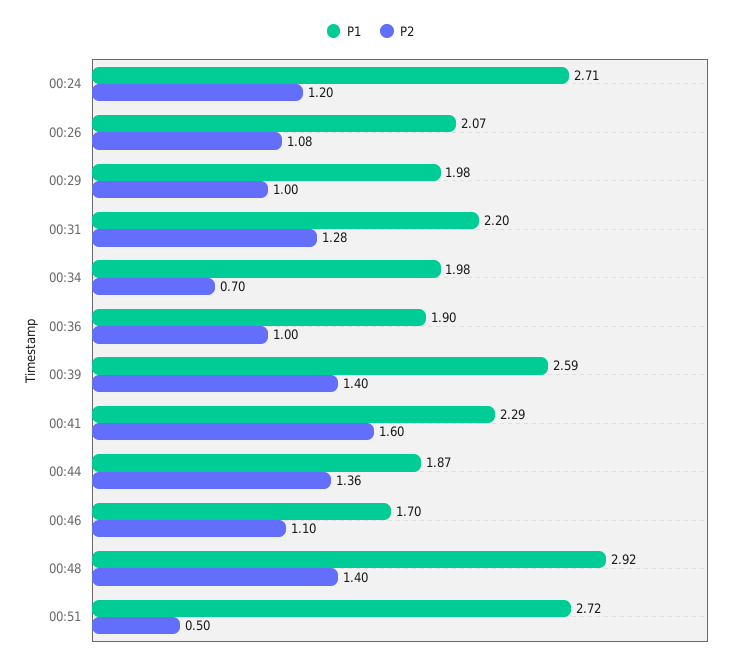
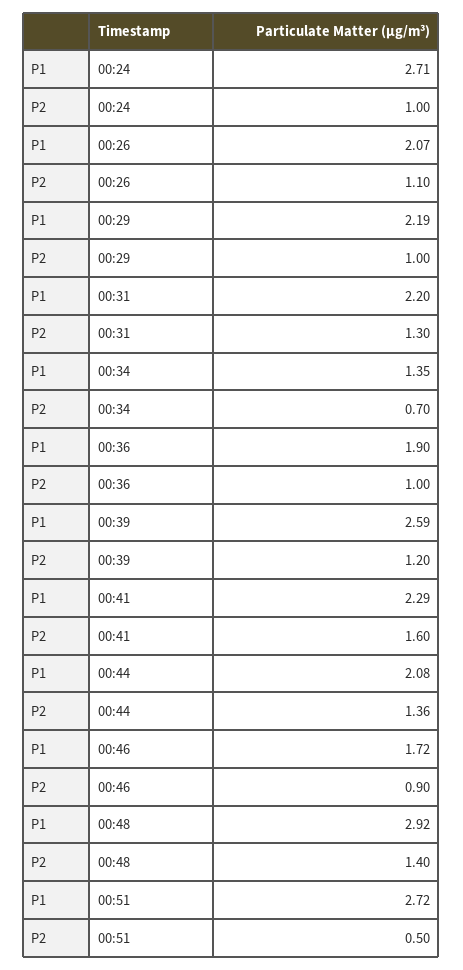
  {
    "P1": {
      "00:24": 2.71,
      "00:26": 2.07,
-     "00:29": 1.98,
+     "00:29": 2.19,
      "00:31": 2.2,
-     "00:34": 1.98,
+     "00:34": 1.35,
      "00:36": 1.9,
      "00:39": 2.59,
      "00:41": 2.29,
-     "00:44": 1.87,
+     "00:44": 2.08,
-     "00:46": 1.7,
+     "00:46": 1.72,
      "00:48": 2.92,
      "00:51": 2.72
    },
    "P2": {
-     "00:24": 1.2,
+     "00:24": 1,
-     "00:26": 1.08,
+     "00:26": 1.1,
      "00:29": 1,
-     "00:31": 1.28,
+     "00:31": 1.3,
      "00:34": 0.7,
      "00:36": 1,
-     "00:39": 1.4,
+     "00:39": 1.2,
      "00:41": 1.6,
      "00:44": 1.36,
-     "00:46": 1.1,
+     "00:46": 0.9,
      "00:48": 1.4,
      "00:51": 0.5
    }
  }

